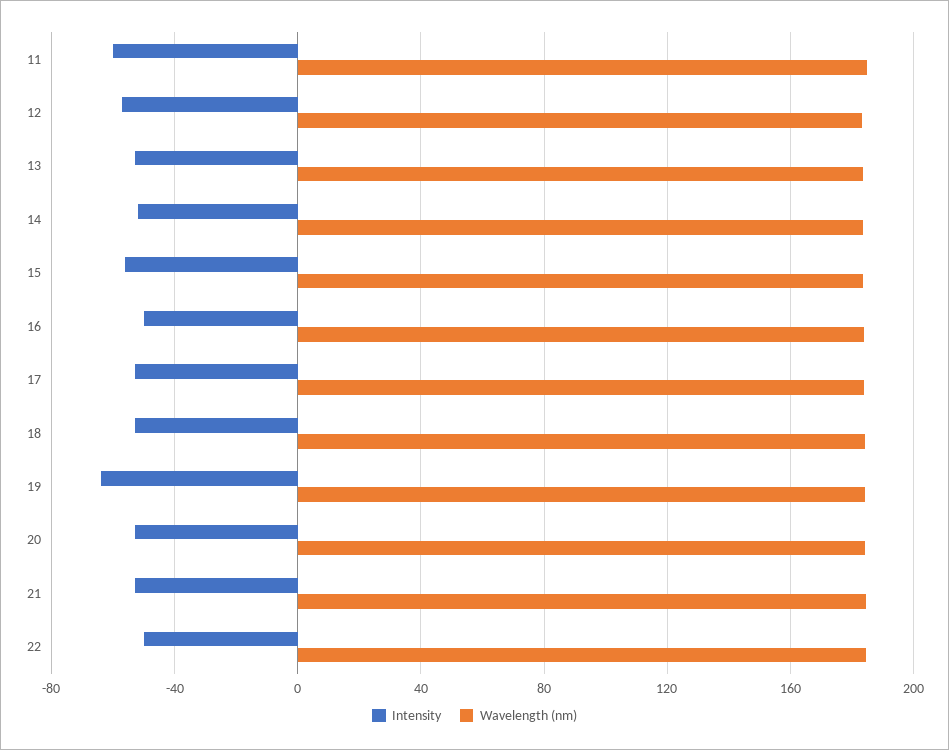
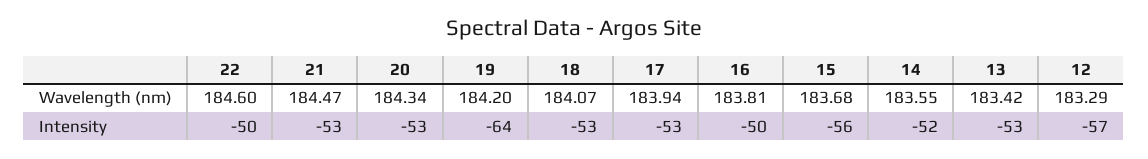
  {
    "Intensity": {
-     "11": -60,
      "12": -57,
      "13": -53,
      "14": -52,
      "15": -56,
      "16": -50,
      "17": -53,
      "18": -53,
      "19": -64,
      "20": -53,
      "21": -53,
      "22": -50
    },
    "Wavelength (nm)": {
-     "11": 185,
      "12": 183.29,
      "13": 183.42,
      "14": 183.55,
      "15": 183.68,
      "16": 183.81,
      "17": 183.94,
      "18": 184.07,
      "19": 184.2,
      "20": 184.34,
      "21": 184.47,
      "22": 184.6
    }
  }

